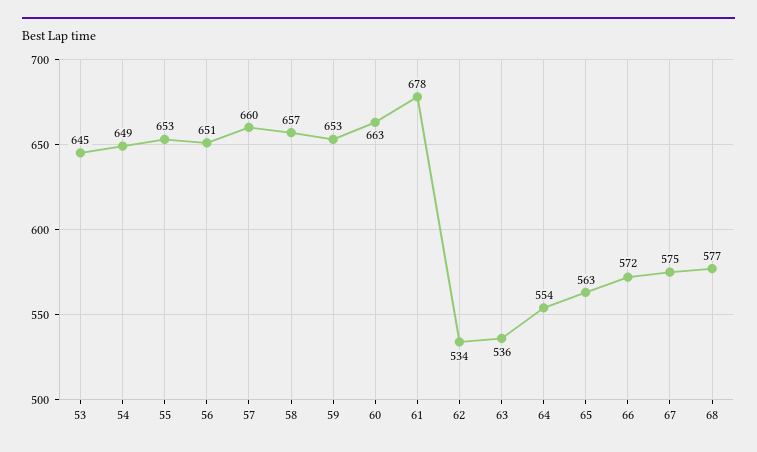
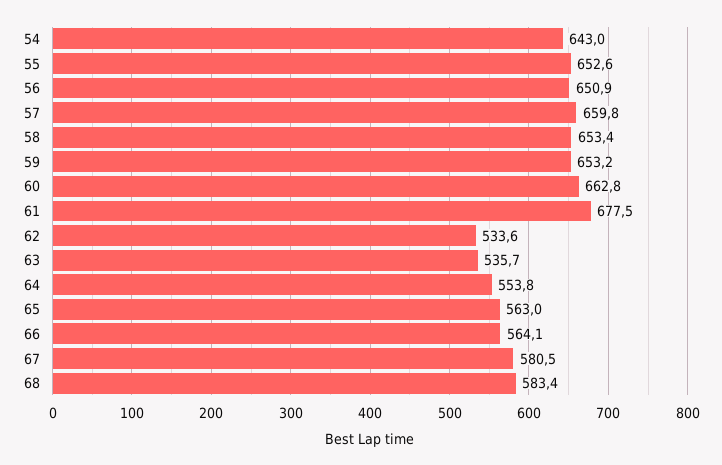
  {
-   "53": 645,
-   "54": 649,
+   "54": 643,
    "55": 652.6,
    "56": 650.9,
    "57": 659.8,
-   "58": 657,
+   "58": 653.4,
    "59": 653.2,
    "60": 662.8,
    "61": 677.5,
    "62": 533.6,
    "63": 535.7,
    "64": 553.8,
    "65": 563,
-   "66": 572,
+   "66": 564.1,
-   "67": 575,
+   "67": 580.5,
-   "68": 577
+   "68": 583.4
  }

